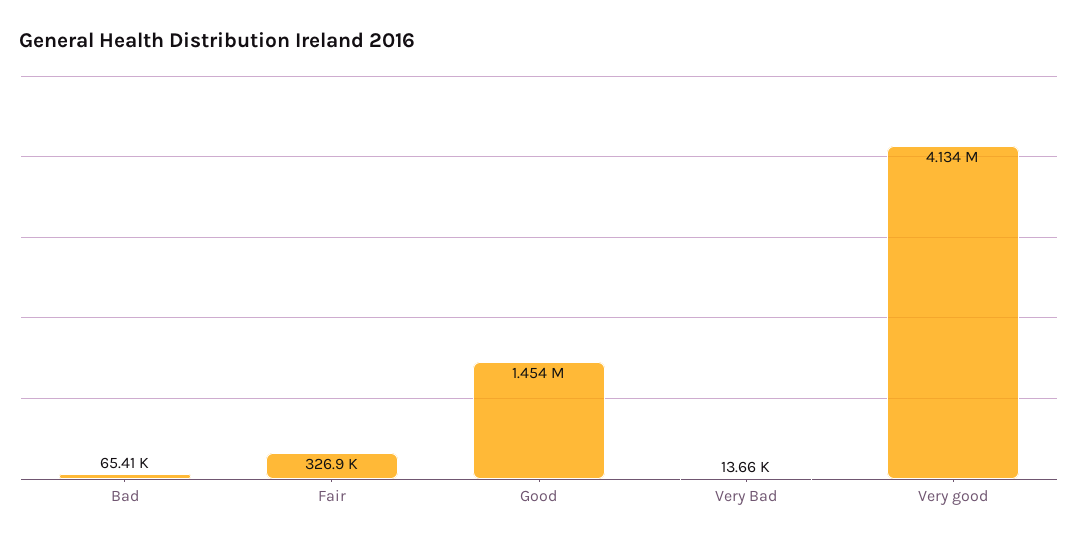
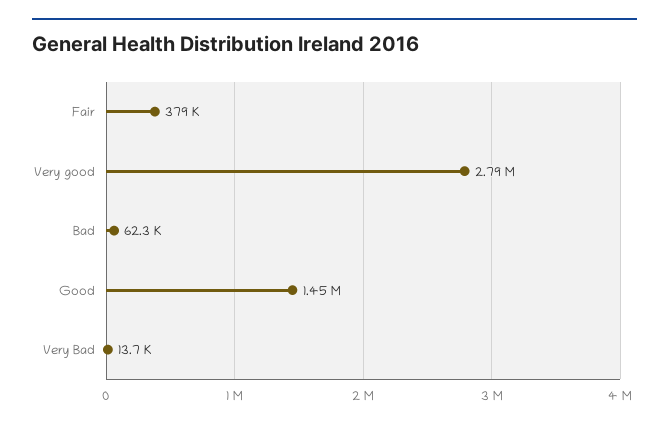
  {
-   "Bad": 65410,
+   "Bad": 62300,
-   "Fair": 326900,
+   "Fair": 379000,
    "Good": 1454000,
    "Very Bad": 13660,
-   "Very good": 4134000
+   "Very good": 2790000
  }

